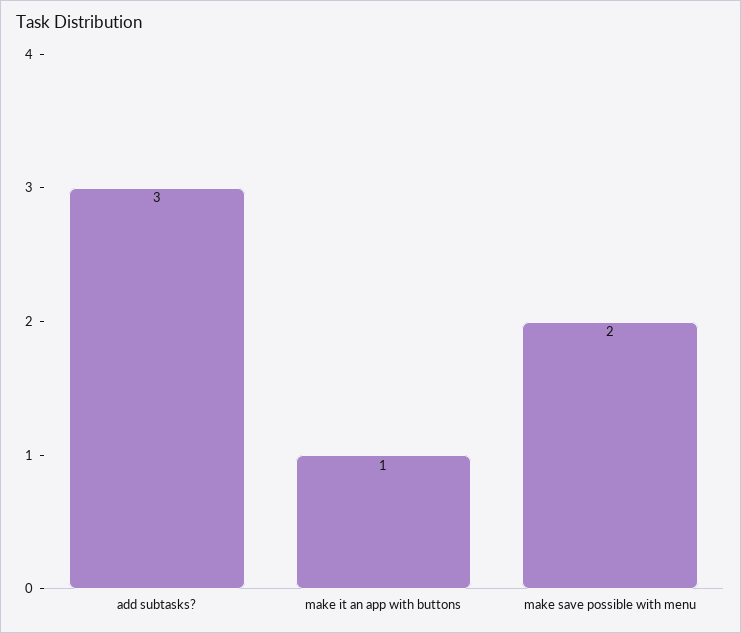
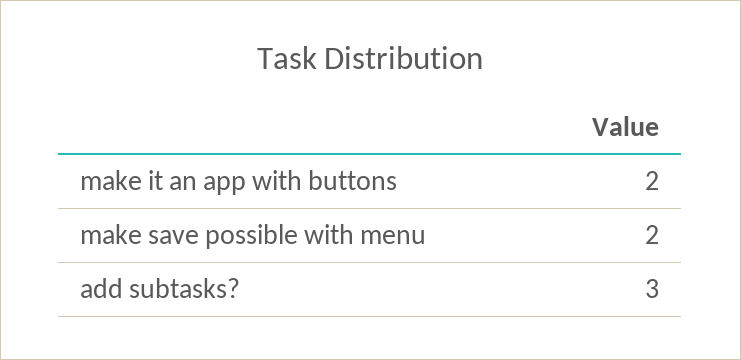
  {
    "add subtasks?": 3,
-   "make it an app with buttons": 1,
+   "make it an app with buttons": 2,
    "make save possible with menu": 2
  }

